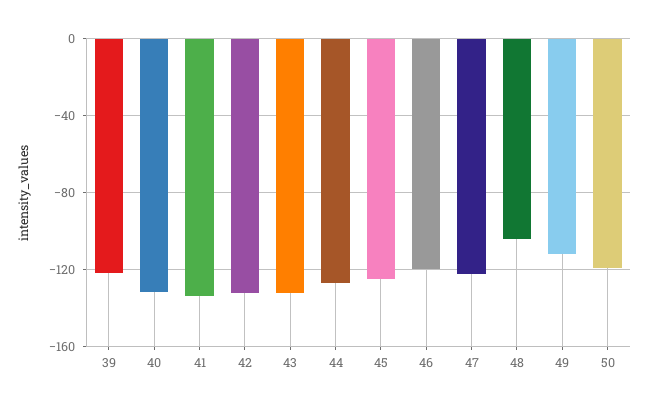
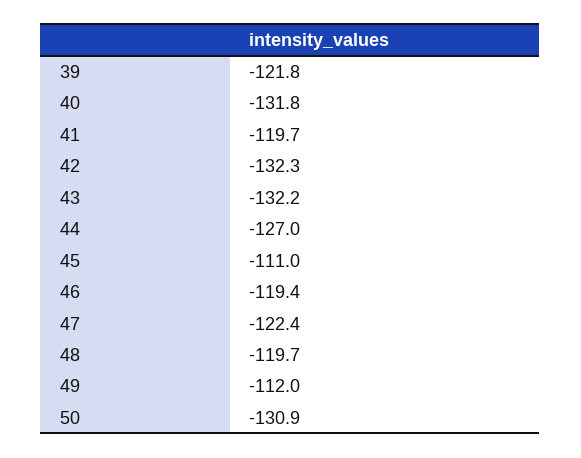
  {
    "39": -121.8,
    "40": -131.8,
-   "41": -135,
+   "41": -119.7,
    "42": -132.3,
    "43": -132.2,
    "44": -127,
-   "45": -125,
+   "45": -111,
    "46": -119.4,
    "47": -122.4,
-   "48": -105,
+   "48": -119.7,
    "49": -112,
-   "50": -120
+   "50": -130.9
  }

